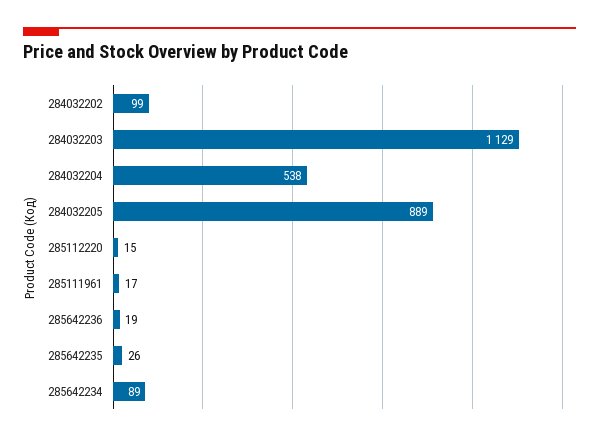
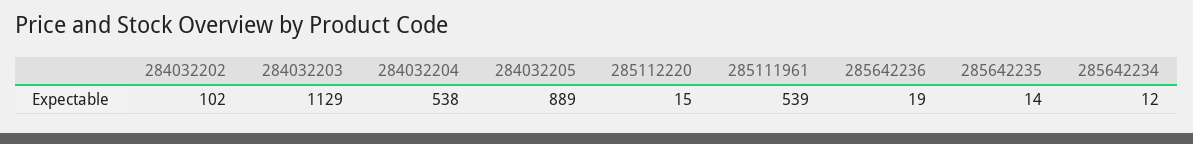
  {
-   "284032202": 99,
+   "284032202": 102,
    "284032203": 1129,
    "284032204": 538,
    "284032205": 889,
    "285112220": 15,
-   "285111961": 17,
+   "285111961": 539,
    "285642236": 19,
-   "285642235": 26,
+   "285642235": 14,
-   "285642234": 89
+   "285642234": 12
  }

